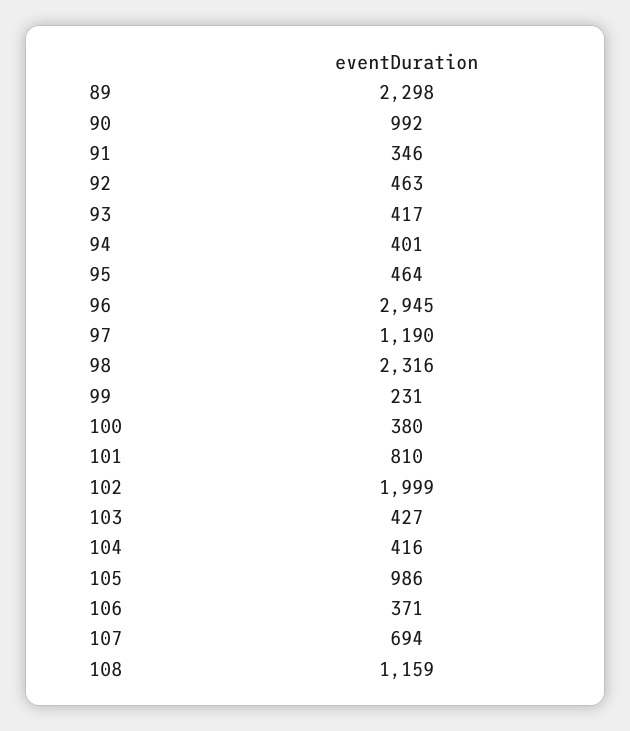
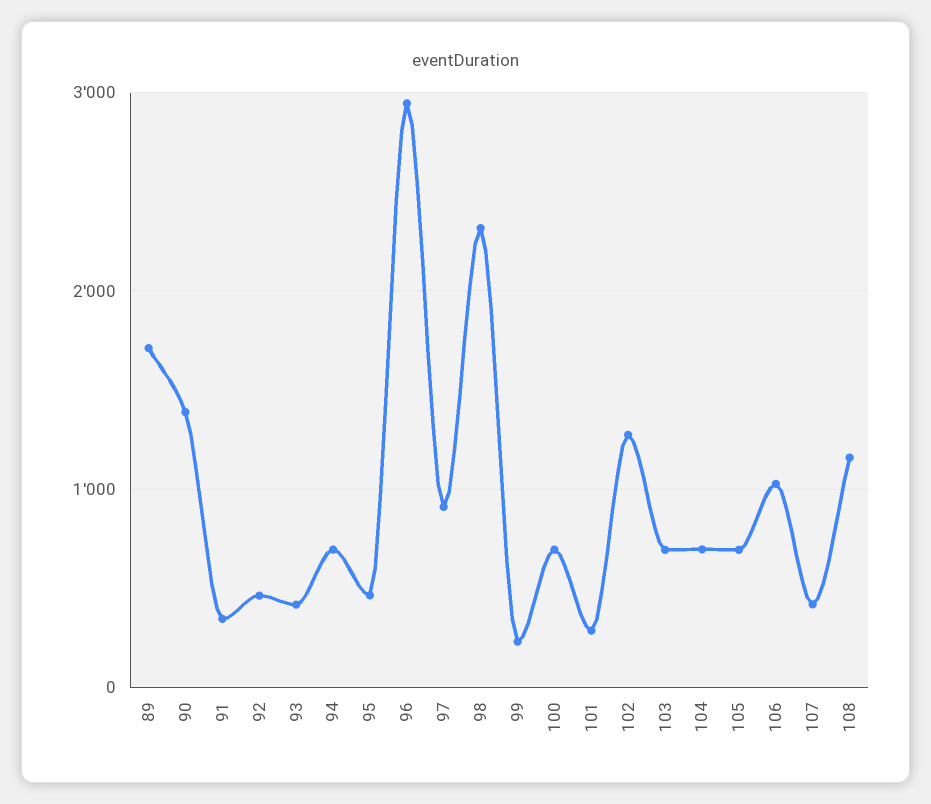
  {
-   "89": 2298,
+   "89": 1700,
-   "90": 992,
+   "90": 1400,
    "91": 346,
    "92": 463,
    "93": 417,
-   "94": 401,
+   "94": 700,
    "95": 464,
    "96": 2945,
-   "97": 1190,
+   "97": 900,
    "98": 2316,
    "99": 231,
-   "100": 380,
+   "100": 700,
-   "101": 810,
+   "101": 300,
-   "102": 1999,
+   "102": 1300,
-   "103": 427,
+   "103": 700,
-   "104": 416,
+   "104": 700,
-   "105": 986,
+   "105": 700,
-   "106": 371,
+   "106": 1000,
-   "107": 694,
+   "107": 400,
    "108": 1159
  }

